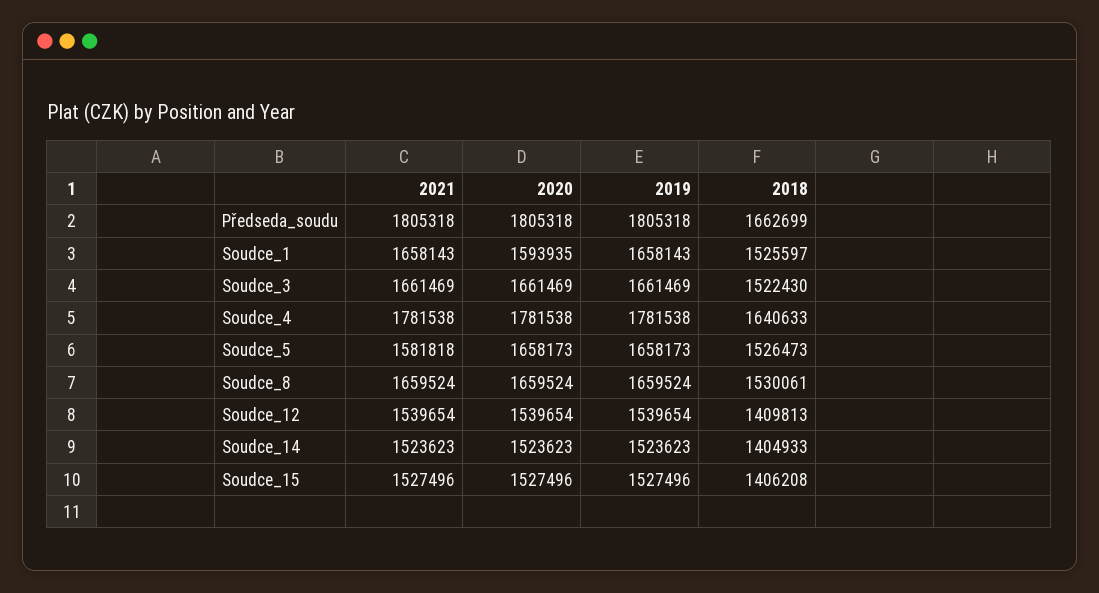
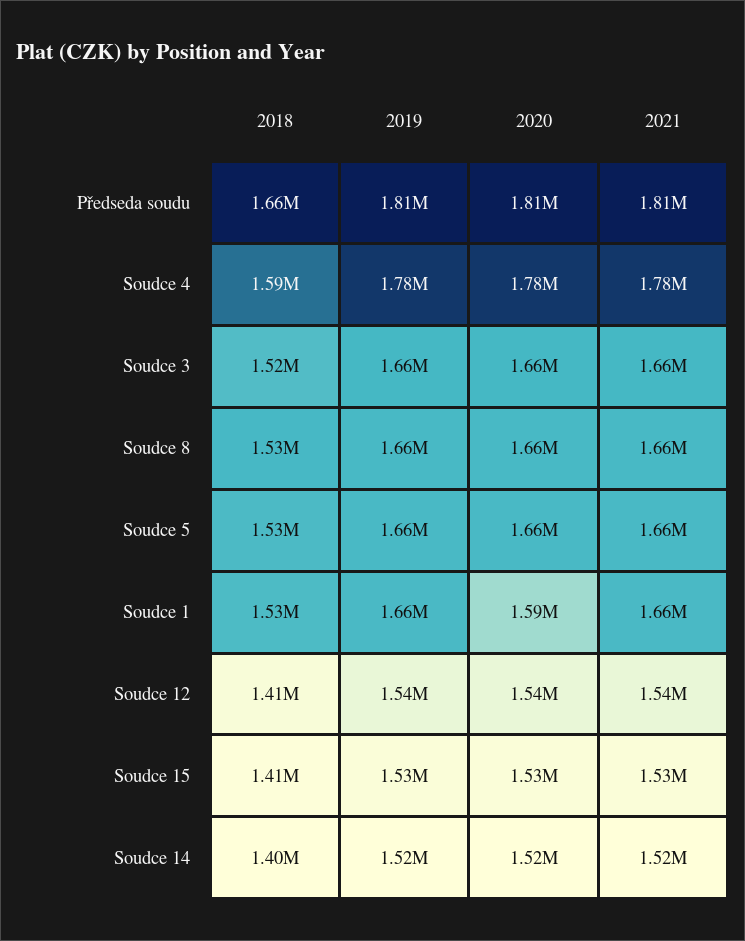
  {
    "2021": {
      "Předseda_soudu": 1805318,
      "Soudce_1": 1658143,
      "Soudce_3": 1661469,
      "Soudce_4": 1781538,
-     "Soudce_5": 1581818,
+     "Soudce_5": 1660000,
      "Soudce_8": 1659524,
      "Soudce_12": 1539654,
      "Soudce_14": 1523623,
      "Soudce_15": 1527496
    },
    "2020": {
      "Předseda_soudu": 1805318,
      "Soudce_1": 1593935,
      "Soudce_3": 1661469,
      "Soudce_4": 1781538,
      "Soudce_5": 1658173,
      "Soudce_8": 1659524,
      "Soudce_12": 1539654,
      "Soudce_14": 1523623,
      "Soudce_15": 1527496
    },
    "2019": {
      "Předseda_soudu": 1805318,
      "Soudce_1": 1658143,
      "Soudce_3": 1661469,
      "Soudce_4": 1781538,
      "Soudce_5": 1658173,
      "Soudce_8": 1659524,
      "Soudce_12": 1539654,
      "Soudce_14": 1523623,
      "Soudce_15": 1527496
    },
    "2018": {
      "Předseda_soudu": 1662699,
      "Soudce_1": 1525597,
      "Soudce_3": 1522430,
-     "Soudce_4": 1640633,
+     "Soudce_4": 1590000,
      "Soudce_5": 1526473,
      "Soudce_8": 1530061,
      "Soudce_12": 1409813,
      "Soudce_14": 1404933,
      "Soudce_15": 1406208
    }
  }

